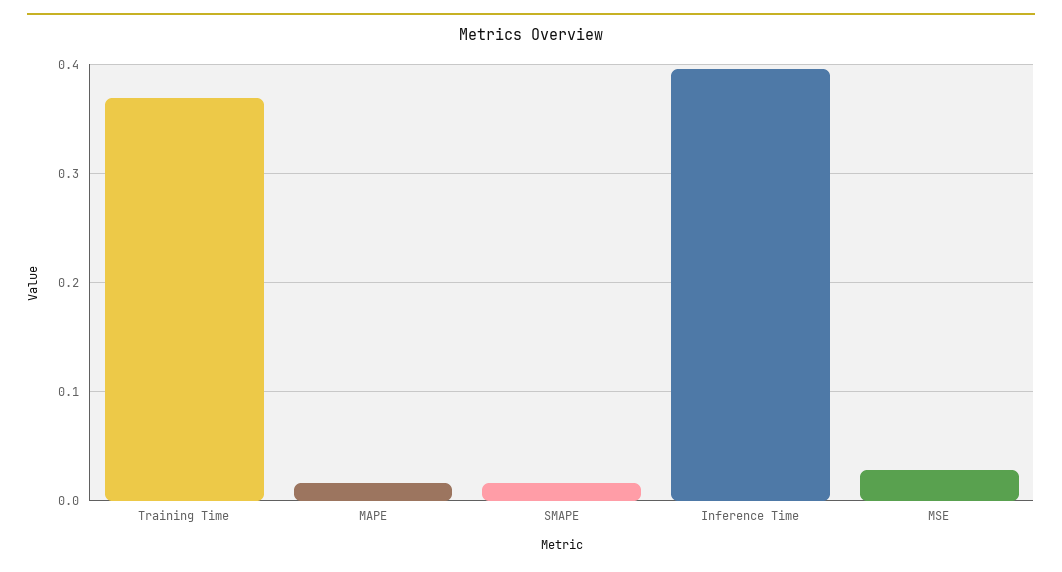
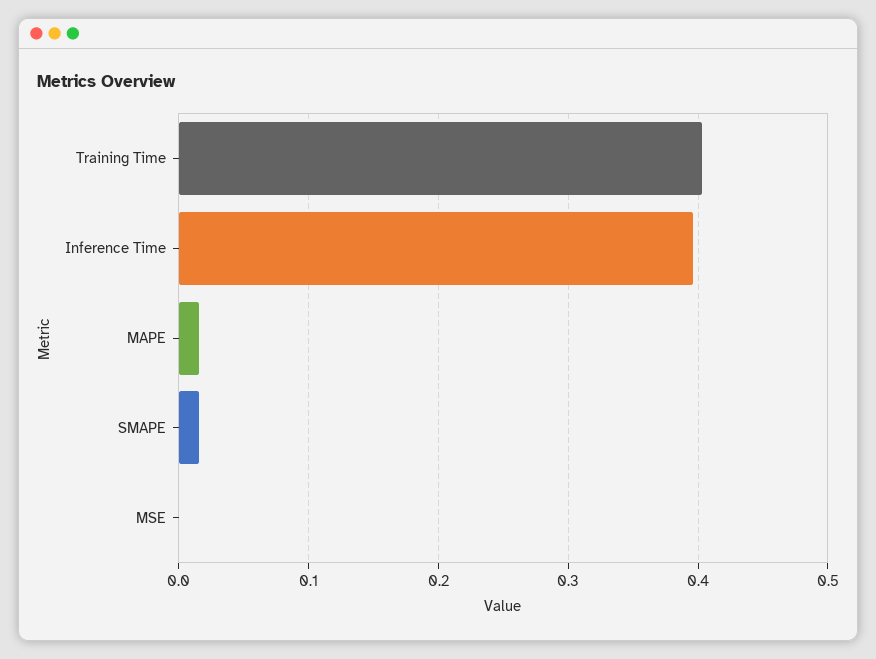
  {
-   "Training Time": 0.37,
+   "Training Time": 0.4,
    "MAPE": 0.02,
    "SMAPE": 0.02,
    "Inference Time": 0.4,
-   "MSE": 0.03
+   "MSE": 0
  }

